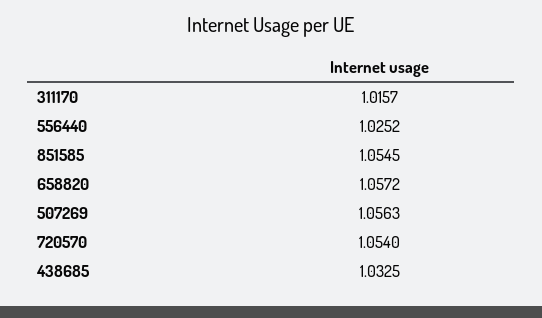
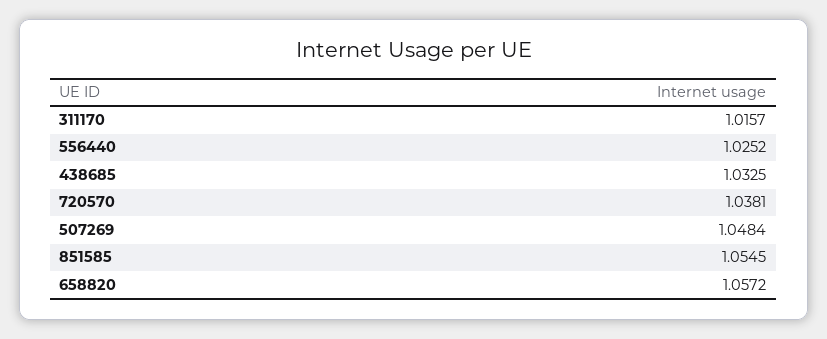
  {
    "311170": 1.0157,
    "556440": 1.0252,
    "851585": 1.0545,
    "658820": 1.0572,
-   "507269": 1.0563,
+   "507269": 1.0484,
-   "720570": 1.054,
+   "720570": 1.0381,
    "438685": 1.0325
  }

